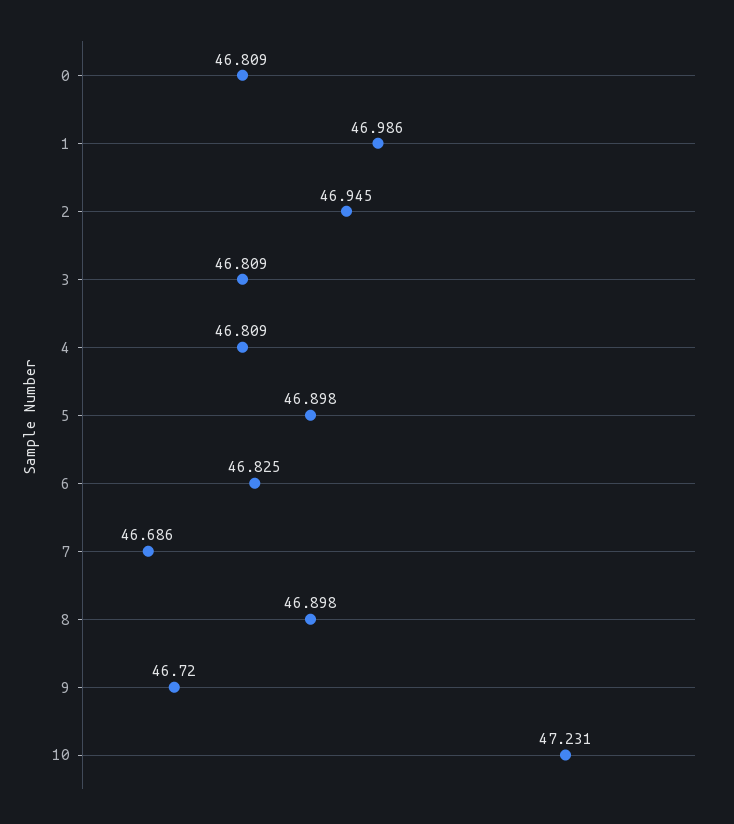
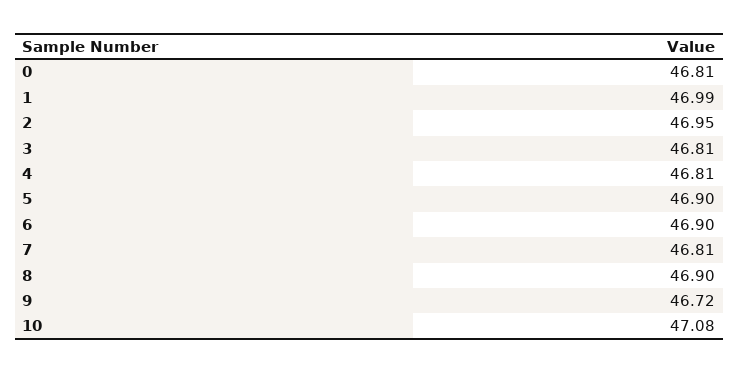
  {
    "0": 46.809,
    "1": 46.986,
    "2": 46.945,
    "3": 46.809,
    "4": 46.809,
    "5": 46.898,
-   "6": 46.825,
+   "6": 46.9,
-   "7": 46.686,
+   "7": 46.81,
    "8": 46.898,
    "9": 46.72,
-   "10": 47.231
+   "10": 47.08
  }

